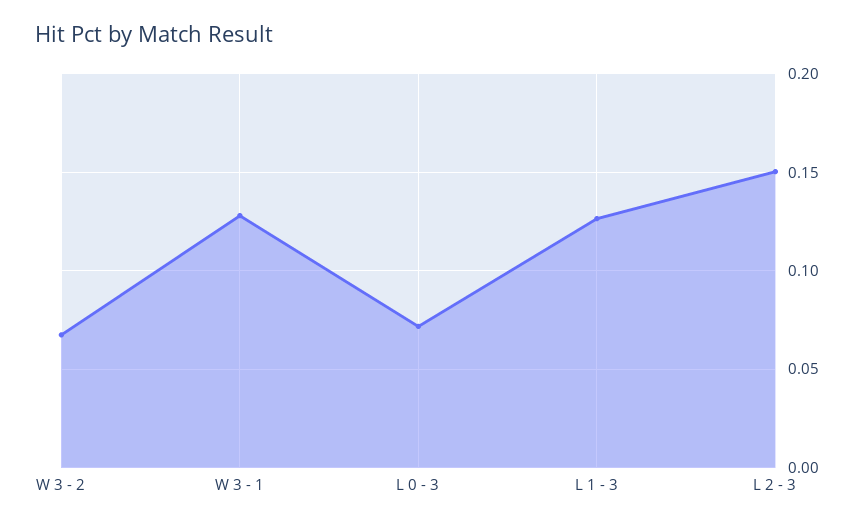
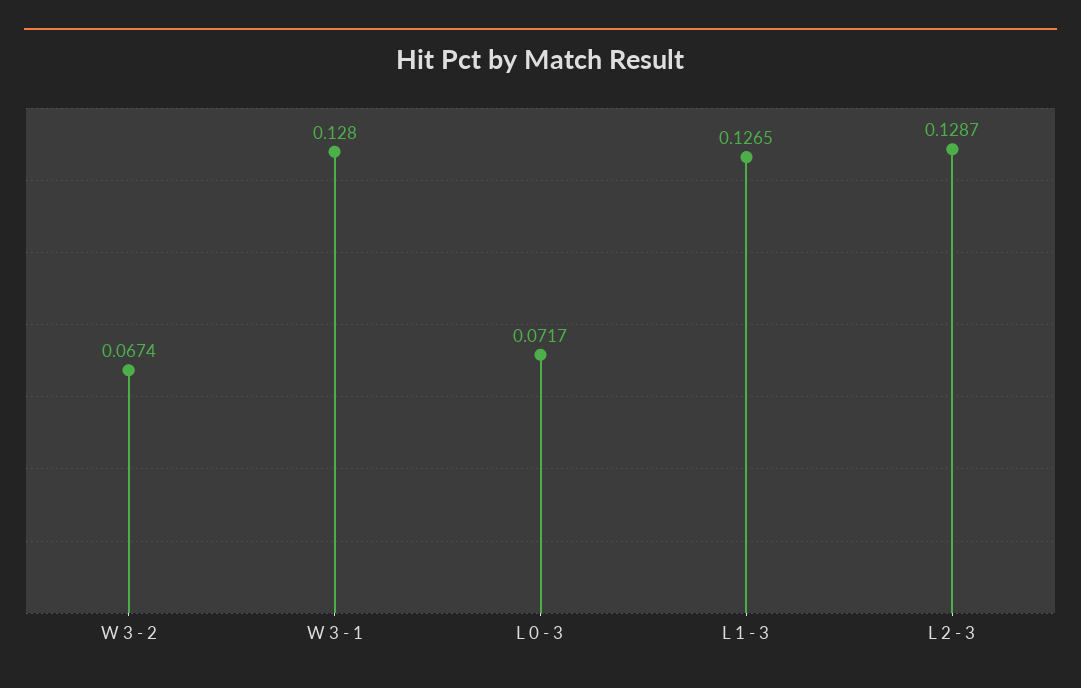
  {
    "W 3 - 2": 0.0674,
    "W 3 - 1": 0.128,
    "L 0 - 3": 0.0717,
    "L 1 - 3": 0.1265,
-   "L 2 - 3": 0.15
+   "L 2 - 3": 0.1287
  }

